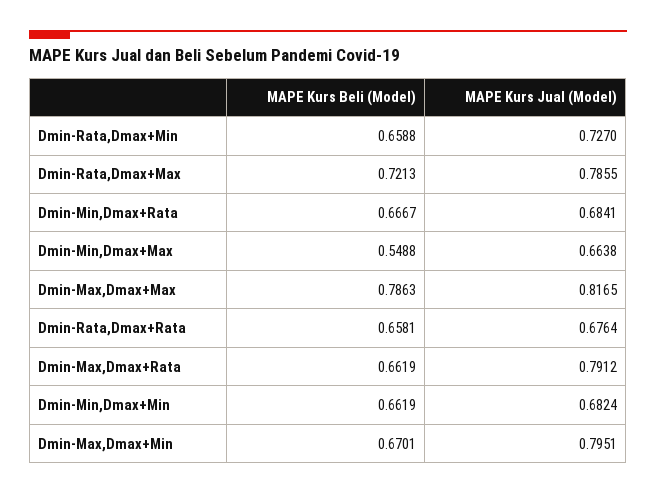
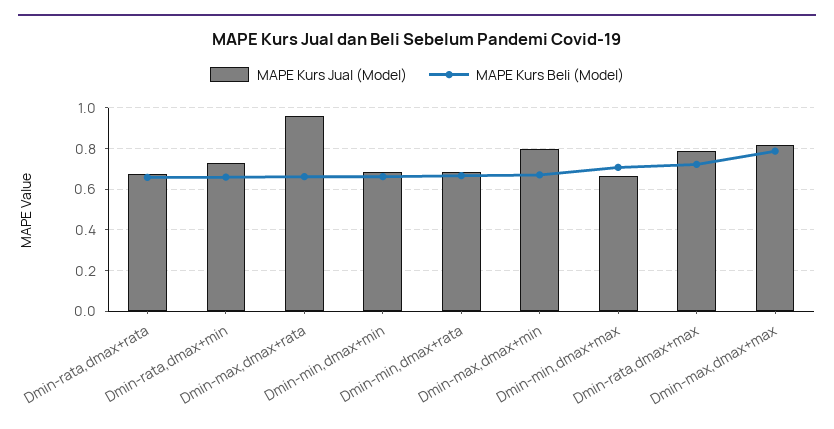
  {
    "MAPE Kurs Beli (Model)": {
      "Dmin-Rata,Dmax+Min": 0.6588,
      "Dmin-Rata,Dmax+Max": 0.7213,
      "Dmin-Min,Dmax+Rata": 0.6667,
-     "Dmin-Min,Dmax+Max": 0.5488,
+     "Dmin-Min,Dmax+Max": 0.7,
      "Dmin-Max,Dmax+Max": 0.7863,
      "Dmin-Rata,Dmax+Rata": 0.6581,
      "Dmin-Max,Dmax+Rata": 0.6619,
      "Dmin-Min,Dmax+Min": 0.6619,
      "Dmin-Max,Dmax+Min": 0.6701
    },
    "MAPE Kurs Jual (Model)": {
      "Dmin-Rata,Dmax+Min": 0.727,
      "Dmin-Rata,Dmax+Max": 0.7855,
      "Dmin-Min,Dmax+Rata": 0.6841,
      "Dmin-Min,Dmax+Max": 0.6638,
      "Dmin-Max,Dmax+Max": 0.8165,
      "Dmin-Rata,Dmax+Rata": 0.6764,
-     "Dmin-Max,Dmax+Rata": 0.7912,
+     "Dmin-Max,Dmax+Rata": 0.95,
      "Dmin-Min,Dmax+Min": 0.6824,
      "Dmin-Max,Dmax+Min": 0.7951
    }
  }

